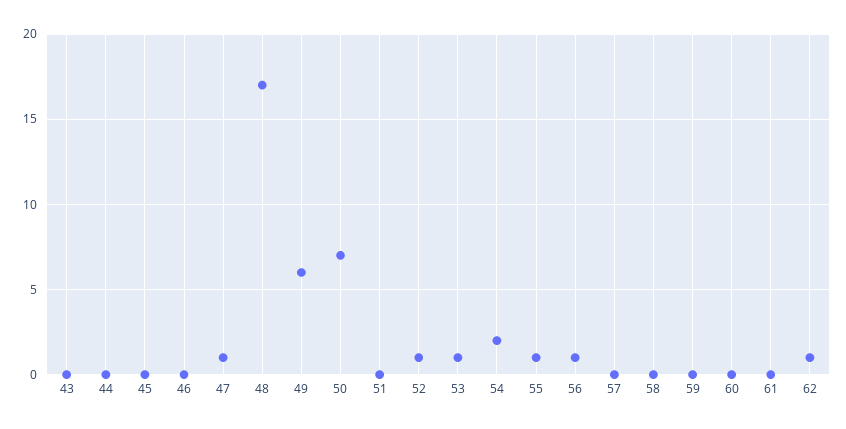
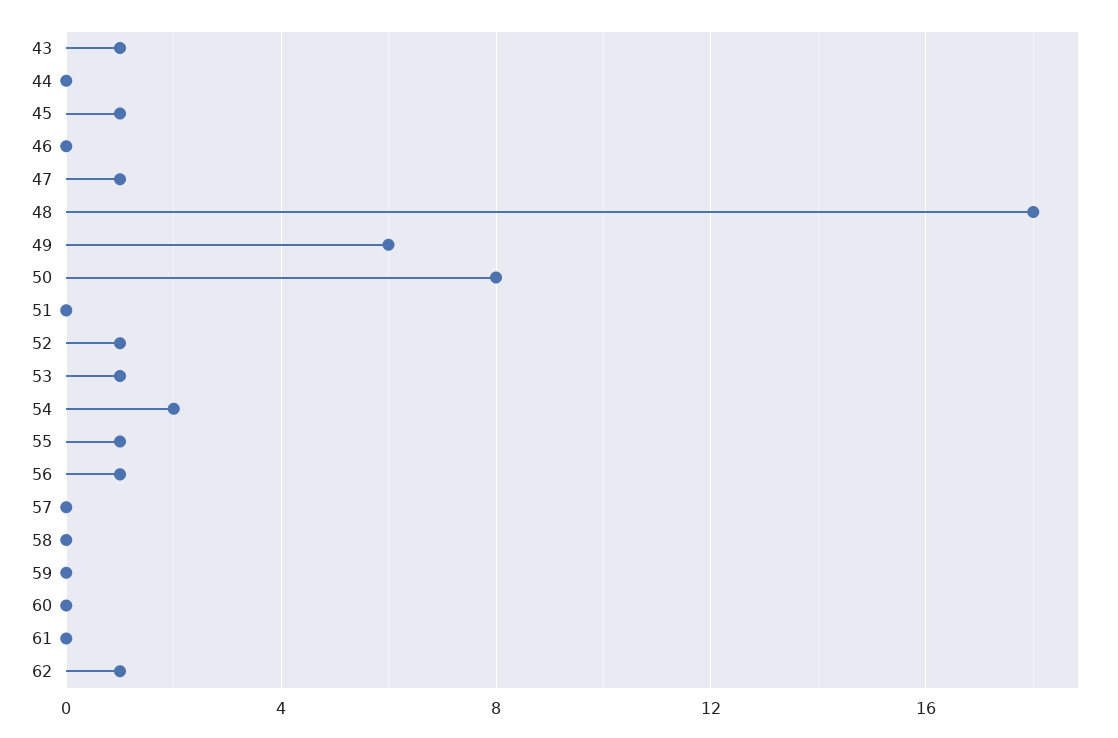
  {
-   "43": 0,
+   "43": 1,
    "44": 0,
-   "45": 0,
+   "45": 1,
    "46": 0,
    "47": 1,
-   "48": 17,
+   "48": 18,
    "49": 6,
-   "50": 7,
+   "50": 8,
    "51": 0,
    "52": 1,
    "53": 1,
    "54": 2,
    "55": 1,
    "56": 1,
    "57": 0,
    "58": 0,
    "59": 0,
    "60": 0,
    "61": 0,
    "62": 1
  }

